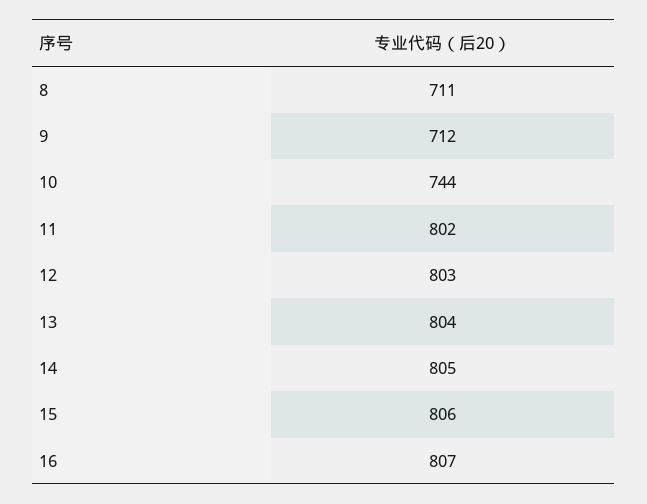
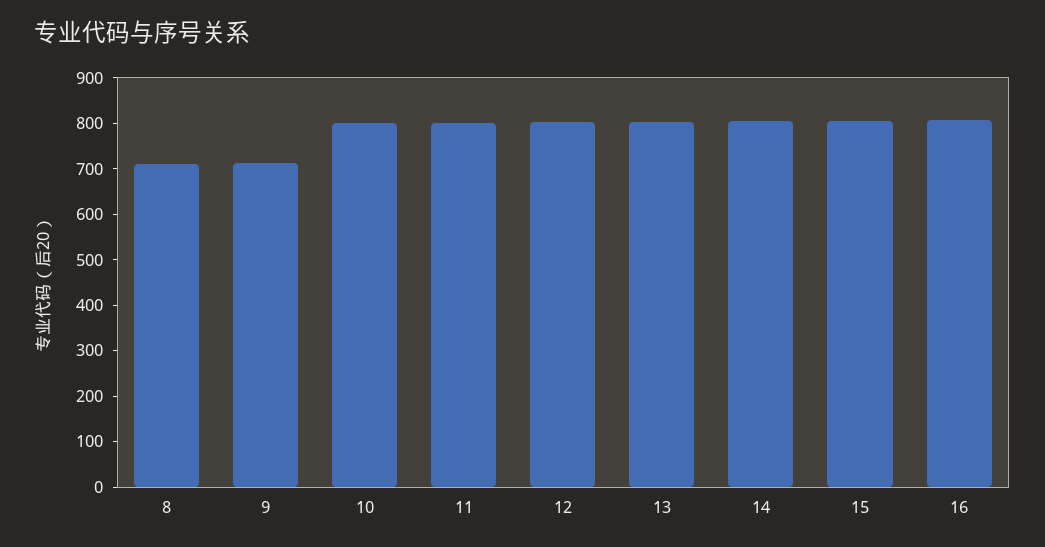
  {
    "8": 711,
    "9": 712,
-   "10": 744,
+   "10": 800,
    "11": 802,
    "12": 803,
    "13": 804,
    "14": 805,
    "15": 806,
    "16": 807
  }

